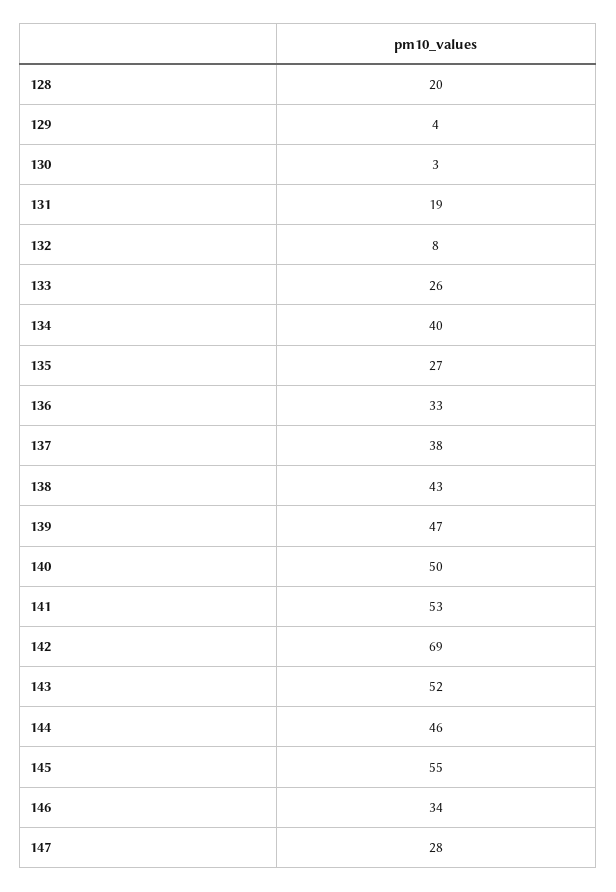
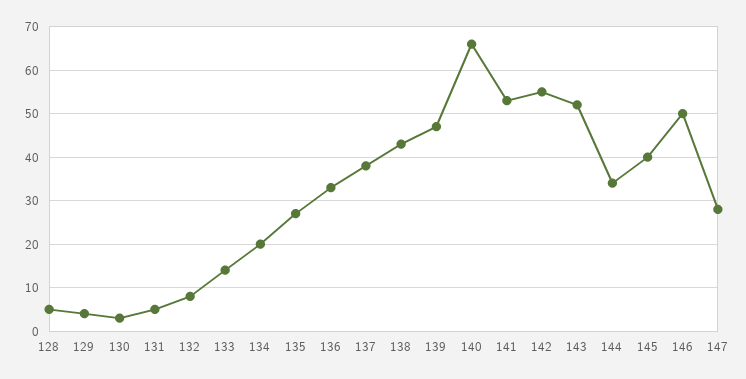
  {
-   "128": 20,
+   "128": 5,
    "129": 4,
    "130": 3,
-   "131": 19,
+   "131": 5,
    "132": 8,
-   "133": 26,
+   "133": 15,
-   "134": 40,
+   "134": 20,
    "135": 27,
    "136": 33,
    "137": 38,
    "138": 43,
    "139": 47,
-   "140": 50,
+   "140": 65,
    "141": 53,
-   "142": 69,
+   "142": 55,
    "143": 52,
-   "144": 46,
+   "144": 35,
-   "145": 55,
+   "145": 40,
-   "146": 34,
+   "146": 50,
    "147": 28
  }

